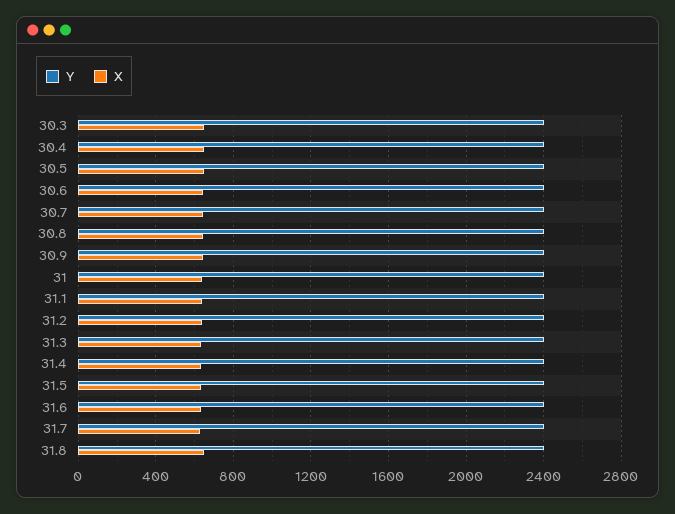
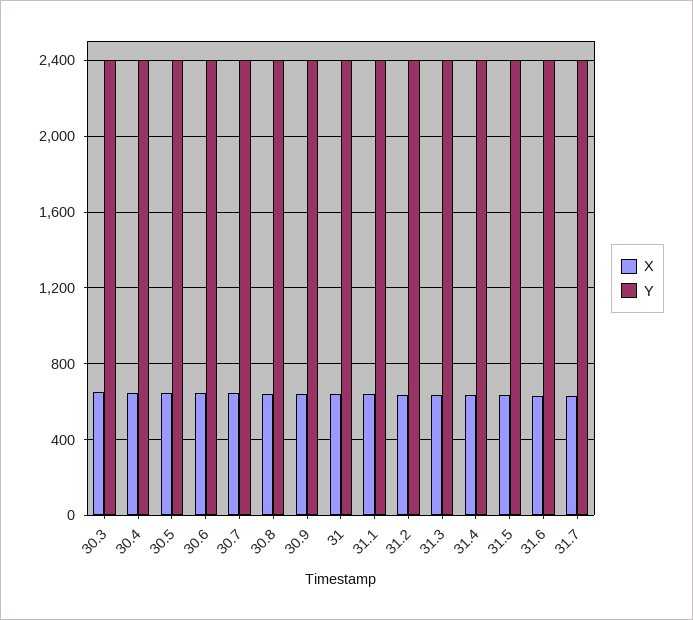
  {
    "Y": {
      "30.3": 2400,
      "30.4": 2400,
      "30.5": 2400,
      "30.6": 2400,
      "30.7": 2400,
      "30.8": 2400,
      "30.9": 2400,
      "31": 2400,
      "31.1": 2400,
      "31.2": 2400,
      "31.3": 2400,
      "31.4": 2400,
      "31.5": 2400,
      "31.6": 2400,
-     "31.7": 2400,
+     "31.7": 2400
-     "31.8": 2400
    },
    "X": {
      "30.3": 650,
      "30.4": 650,
      "30.5": 650,
      "30.6": 650,
      "30.7": 650,
      "30.8": 650,
      "30.9": 650,
      "31": 650,
      "31.1": 650,
      "31.2": 650,
      "31.3": 650,
      "31.4": 650,
      "31.5": 650,
      "31.6": 650,
-     "31.7": 650,
+     "31.7": 650
-     "31.8": 650
    }
  }

